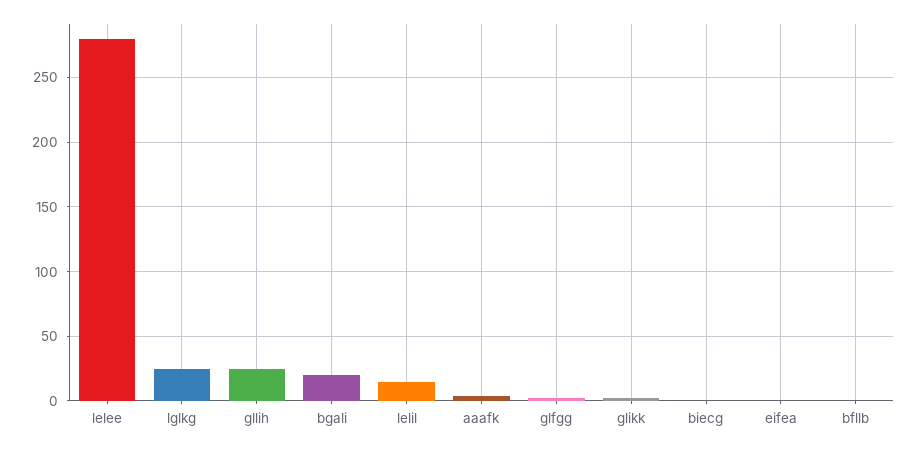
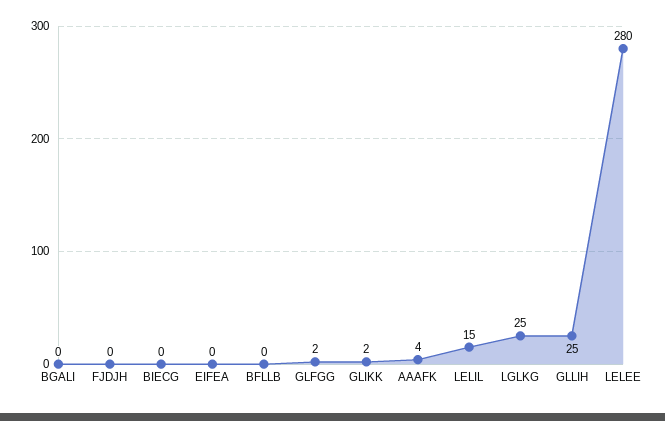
  {
    "lelee": 280,
    "lglkg": 25,
    "gllih": 25,
-   "bgali": 20,
+   "bgali": 0,
    "lelil": 15,
    "aaafk": 4,
    "glfgg": 2,
    "glikk": 2,
    "biecg": 0,
    "eifea": 0,
-   "bfllb": 0
+   "bfllb": 0,
+   "FJDJH": 0
  }

